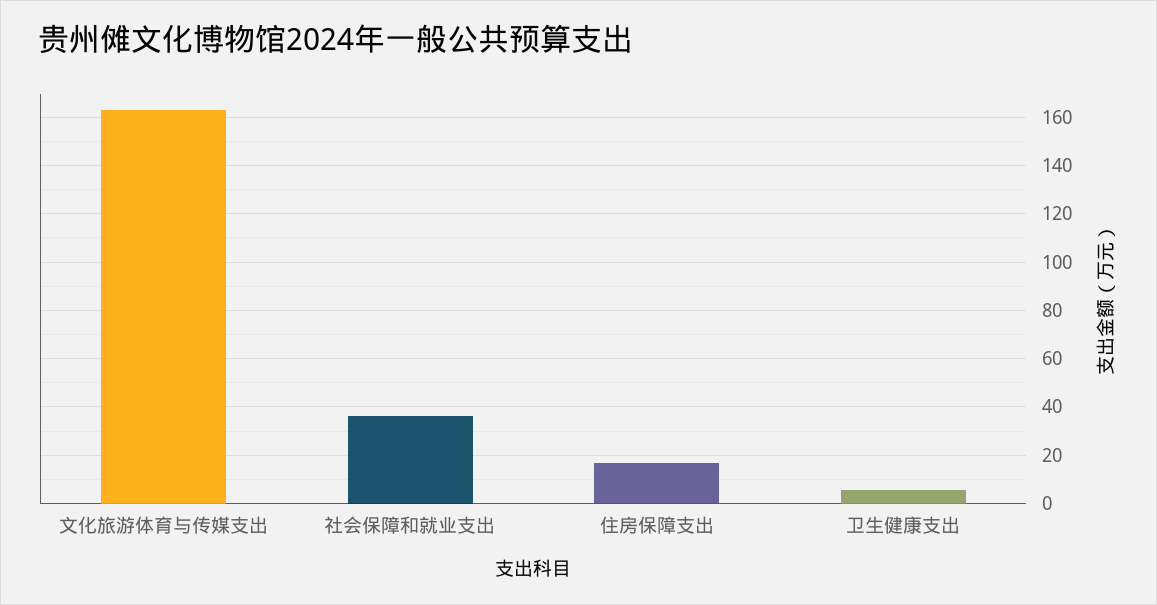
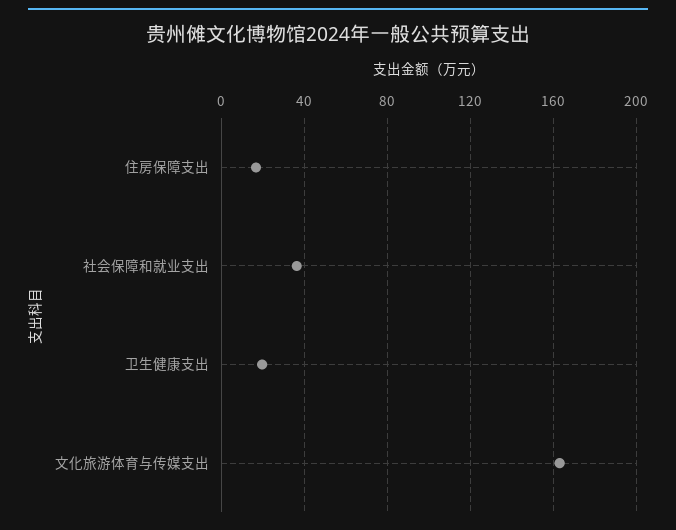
  {
    "文化旅游体育与传媒支出": 162.5,
    "社会保障和就业支出": 37.5,
    "住房保障支出": 17.5,
-   "卫生健康支出": 5
+   "卫生健康支出": 20
  }

